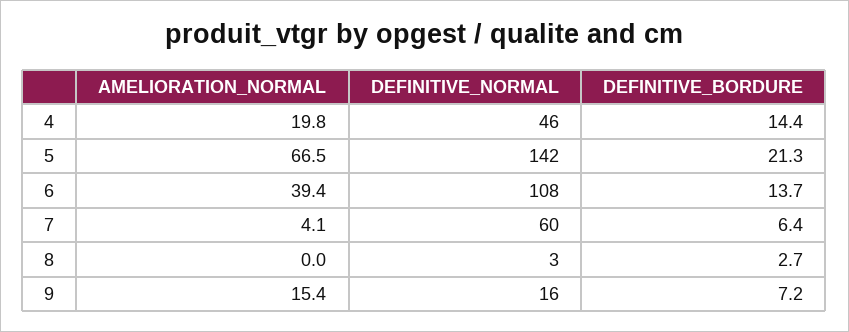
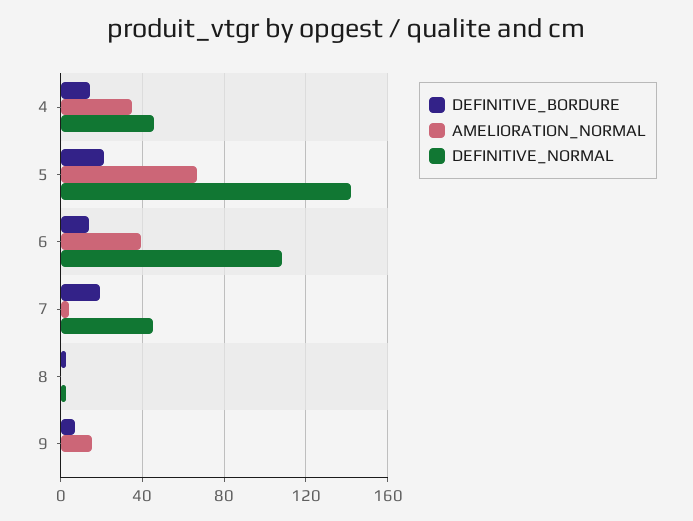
  {
    "AMELIORATION_NORMAL": {
-     "4": 19.8,
+     "4": 35,
      "5": 66.5,
      "6": 39.4,
      "7": 4.1,
      "8": 0,
      "9": 15.4
    },
    "DEFINITIVE_NORMAL": {
      "4": 46,
      "5": 142,
      "6": 108,
-     "7": 60,
+     "7": 45,
      "8": 3,
-     "9": 16
+     "9": 0
    },
    "DEFINITIVE_BORDURE": {
      "4": 14.4,
      "5": 21.3,
      "6": 13.7,
-     "7": 6.4,
+     "7": 20,
      "8": 2.7,
      "9": 7.2
    }
  }

